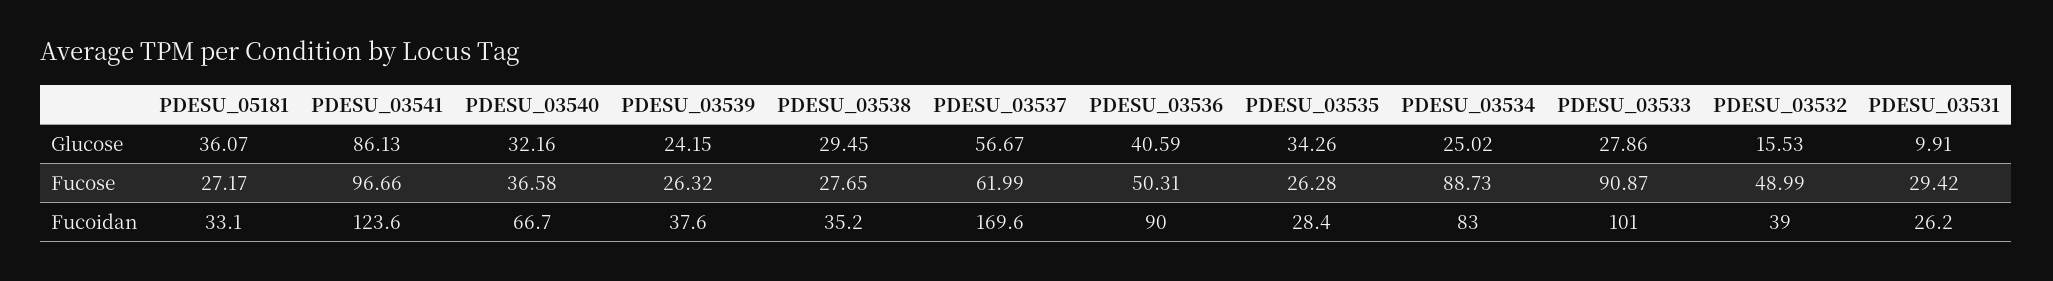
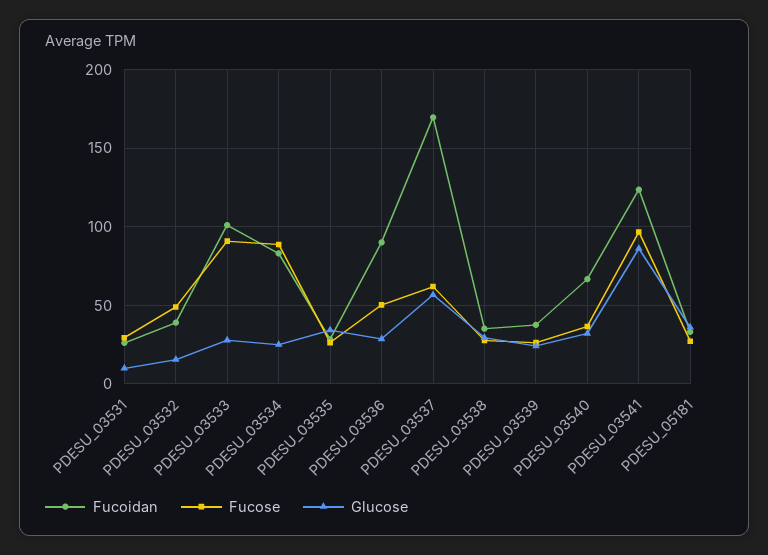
  {
    "Glucose": {
      "PDESU_05181": 36.07,
      "PDESU_03541": 86.13,
      "PDESU_03540": 32.16,
      "PDESU_03539": 24.15,
      "PDESU_03538": 29.45,
      "PDESU_03537": 56.67,
-     "PDESU_03536": 40.59,
+     "PDESU_03536": 30,
      "PDESU_03535": 34.26,
      "PDESU_03534": 25.02,
      "PDESU_03533": 27.86,
      "PDESU_03532": 15.53,
      "PDESU_03531": 9.91
    },
    "Fucose": {
      "PDESU_05181": 27.17,
      "PDESU_03541": 96.66,
      "PDESU_03540": 36.58,
      "PDESU_03539": 26.32,
      "PDESU_03538": 27.65,
      "PDESU_03537": 61.99,
      "PDESU_03536": 50.31,
      "PDESU_03535": 26.28,
      "PDESU_03534": 88.73,
      "PDESU_03533": 90.87,
      "PDESU_03532": 48.99,
      "PDESU_03531": 29.42
    },
    "Fucoidan": {
      "PDESU_05181": 33.1,
      "PDESU_03541": 123.6,
      "PDESU_03540": 66.7,
      "PDESU_03539": 37.6,
      "PDESU_03538": 35.2,
      "PDESU_03537": 169.6,
      "PDESU_03536": 90,
      "PDESU_03535": 28.4,
      "PDESU_03534": 83,
      "PDESU_03533": 101,
      "PDESU_03532": 39,
      "PDESU_03531": 26.2
    }
  }

